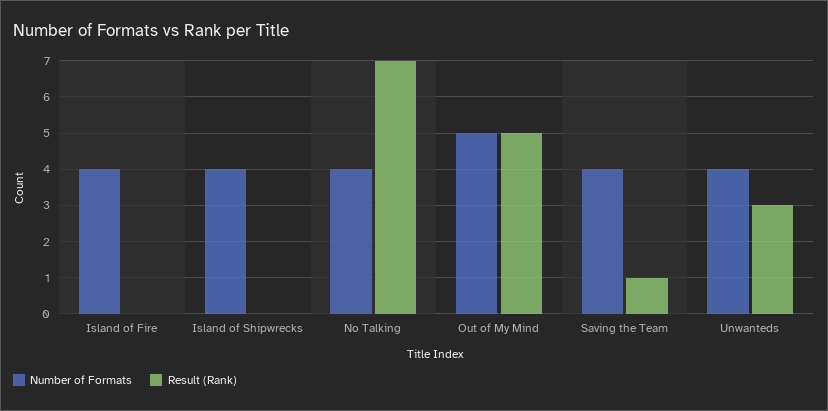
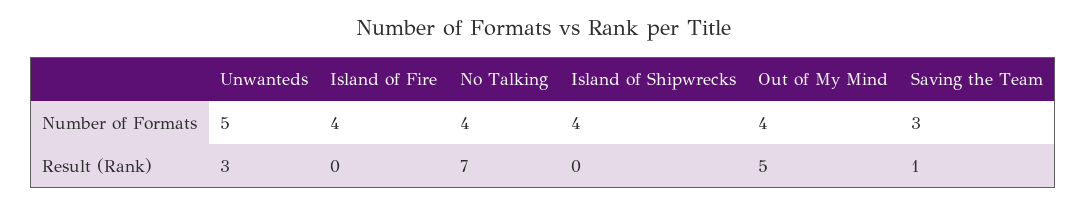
  {
    "Number of Formats": {
      "Island of Fire": 4,
      "Island of Shipwrecks": 4,
      "No Talking": 4,
-     "Out of My Mind": 5,
+     "Out of My Mind": 4,
-     "Saving the Team": 4,
+     "Saving the Team": 3,
-     "Unwanteds": 4
+     "Unwanteds": 5
    },
    "Result (Rank)": {
      "Island of Fire": 0,
      "Island of Shipwrecks": 0,
      "No Talking": 7,
      "Out of My Mind": 5,
      "Saving the Team": 1,
      "Unwanteds": 3
    }
  }

